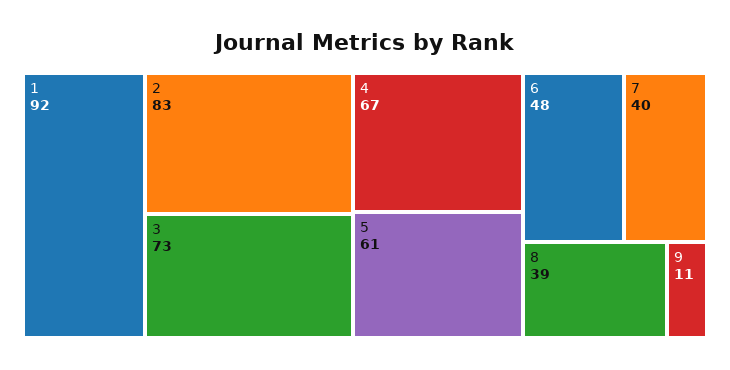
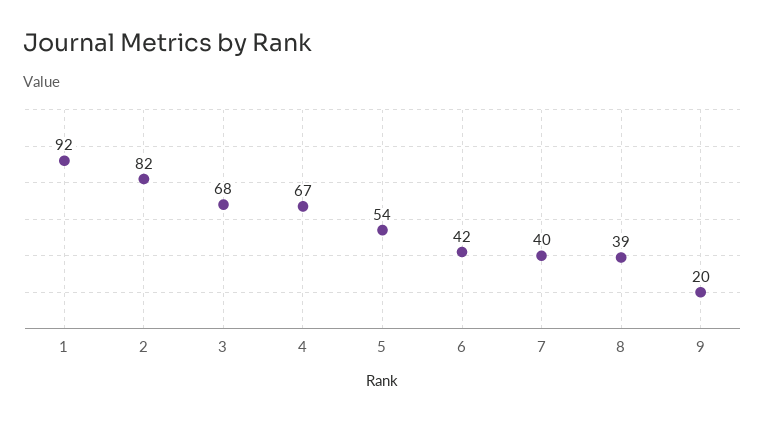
  {
    "1": 92,
-   "2": 83,
+   "2": 82,
-   "3": 73,
+   "3": 68,
    "4": 67,
-   "5": 61,
+   "5": 54,
-   "6": 48,
+   "6": 42,
    "7": 40,
    "8": 39,
-   "9": 11
+   "9": 20
  }

